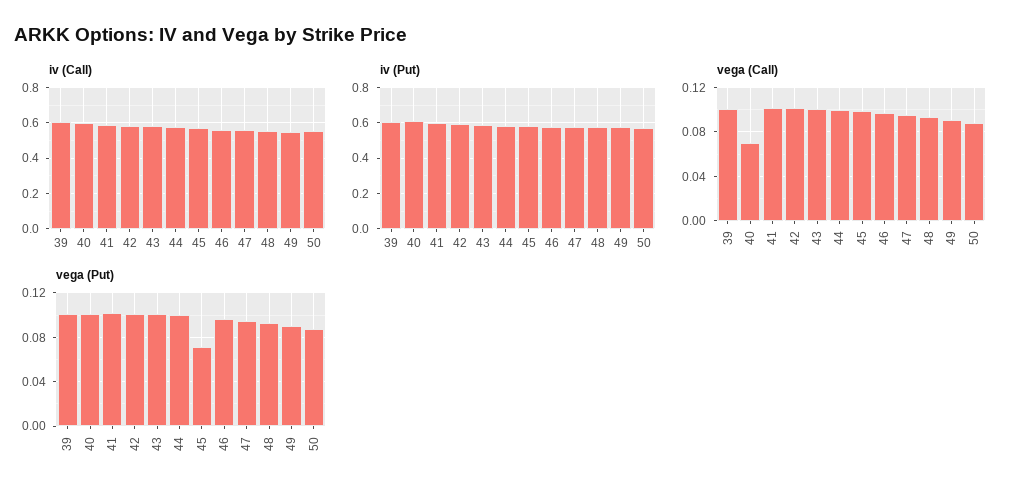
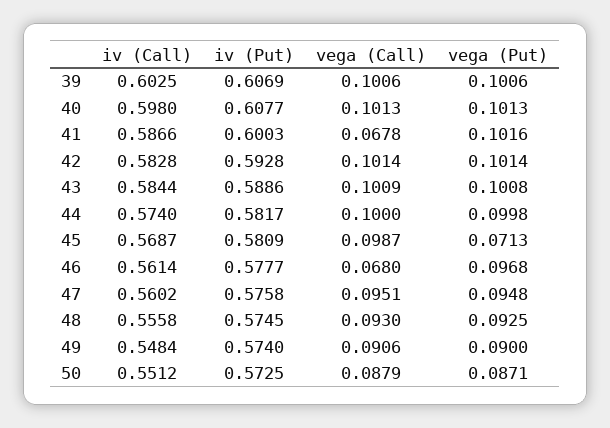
  {
    "iv (Call)": {
      "39": 0.6025,
      "40": 0.598,
      "41": 0.5866,
      "42": 0.5828,
      "43": 0.5844,
      "44": 0.574,
      "45": 0.5687,
      "46": 0.5614,
      "47": 0.5602,
      "48": 0.5558,
      "49": 0.5484,
      "50": 0.5512
    },
    "iv (Put)": {
      "39": 0.6069,
      "40": 0.6077,
      "41": 0.6003,
      "42": 0.5928,
      "43": 0.5886,
      "44": 0.5817,
      "45": 0.5809,
      "46": 0.5777,
      "47": 0.5758,
      "48": 0.5745,
      "49": 0.574,
      "50": 0.5725
    },
    "vega (Call)": {
      "39": 0.1006,
-     "40": 0.07,
+     "40": 0.1013,
-     "41": 0.1,
+     "41": 0.0678,
      "42": 0.1014,
      "43": 0.1009,
      "44": 0.1,
      "45": 0.0987,
-     "46": 0.1,
+     "46": 0.068,
      "47": 0.0951,
      "48": 0.093,
      "49": 0.0906,
      "50": 0.0879
    },
    "vega (Put)": {
      "39": 0.1006,
      "40": 0.1013,
      "41": 0.1016,
      "42": 0.1014,
      "43": 0.1008,
      "44": 0.0998,
      "45": 0.0713,
      "46": 0.0968,
      "47": 0.0948,
      "48": 0.0925,
      "49": 0.09,
      "50": 0.0871
    }
  }

